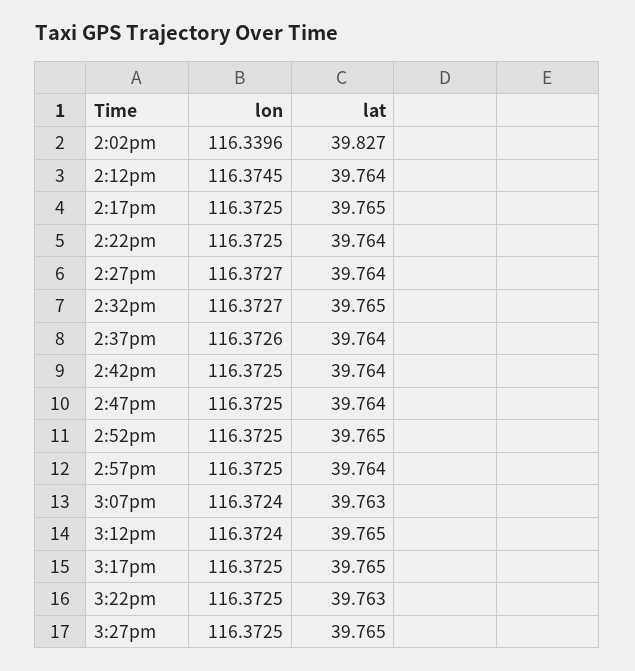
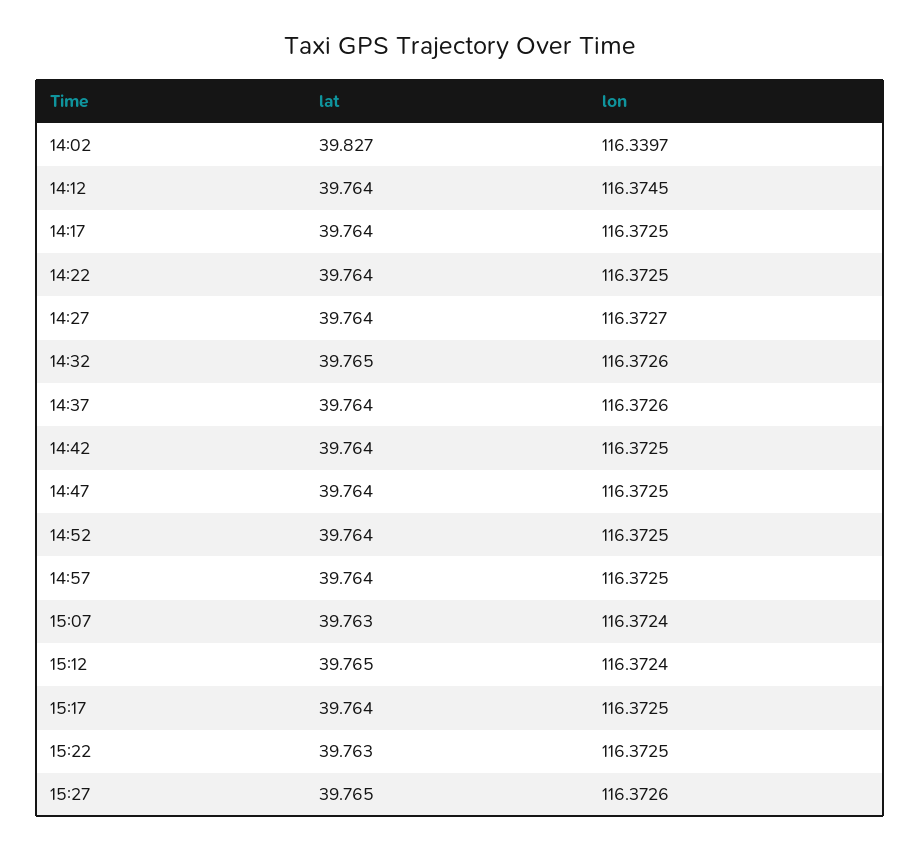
  {
    "lon": {
-     "2:02pm": 116.3396,
+     "2:02pm": 116.3397,
      "2:12pm": 116.3745,
      "2:17pm": 116.3725,
      "2:22pm": 116.3725,
      "2:27pm": 116.3727,
-     "2:32pm": 116.3727,
+     "2:32pm": 116.3726,
      "2:37pm": 116.3726,
      "2:42pm": 116.3725,
      "2:47pm": 116.3725,
      "2:52pm": 116.3725,
      "2:57pm": 116.3725,
      "3:07pm": 116.3724,
      "3:12pm": 116.3724,
      "3:17pm": 116.3725,
      "3:22pm": 116.3725,
-     "3:27pm": 116.3725
+     "3:27pm": 116.3726
    },
    "lat": {
      "2:02pm": 39.827,
      "2:12pm": 39.764,
-     "2:17pm": 39.765,
+     "2:17pm": 39.764,
      "2:22pm": 39.764,
      "2:27pm": 39.764,
      "2:32pm": 39.765,
      "2:37pm": 39.764,
      "2:42pm": 39.764,
      "2:47pm": 39.764,
-     "2:52pm": 39.765,
+     "2:52pm": 39.764,
      "2:57pm": 39.764,
      "3:07pm": 39.763,
      "3:12pm": 39.765,
-     "3:17pm": 39.765,
+     "3:17pm": 39.764,
      "3:22pm": 39.763,
      "3:27pm": 39.765
    }
  }

